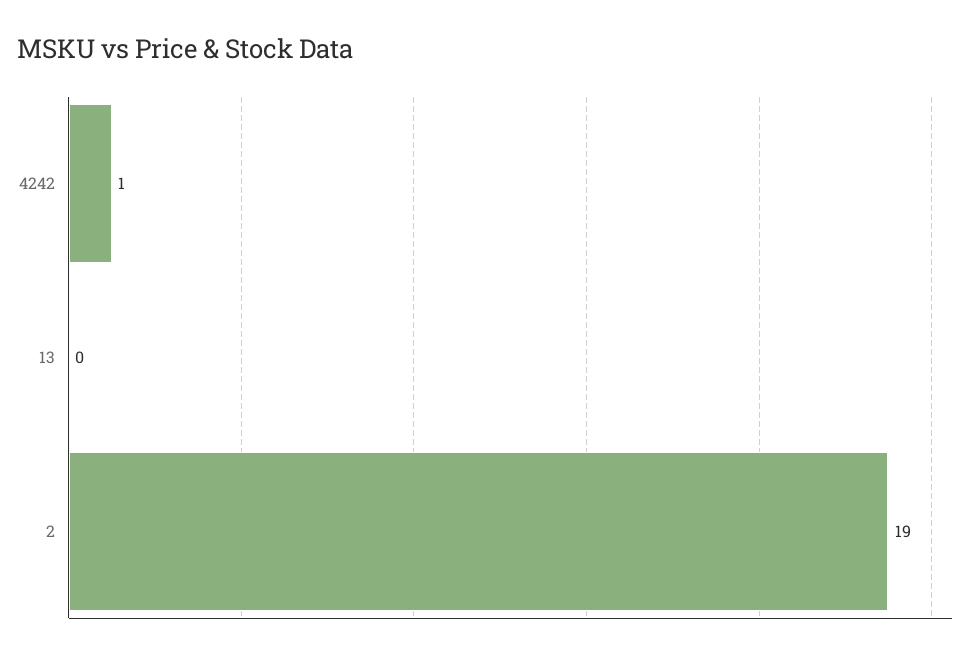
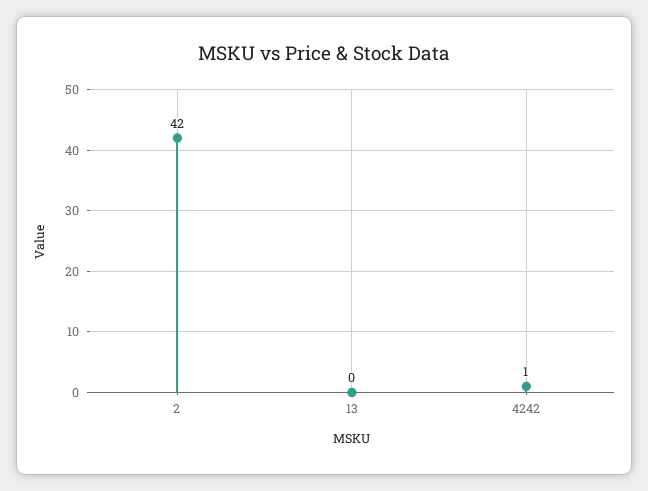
  {
    "4242": 1,
    "13": 0,
-   "2": 19
+   "2": 42
  }

